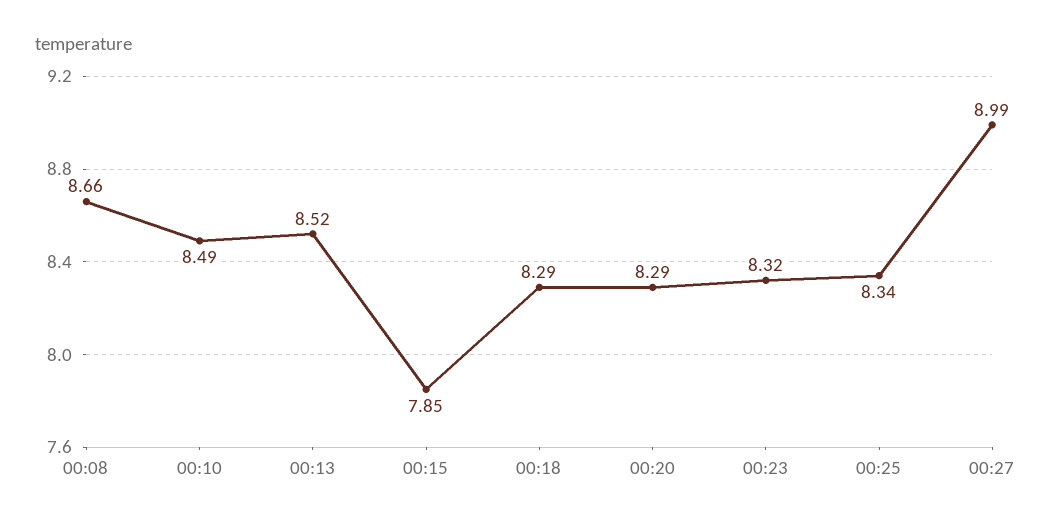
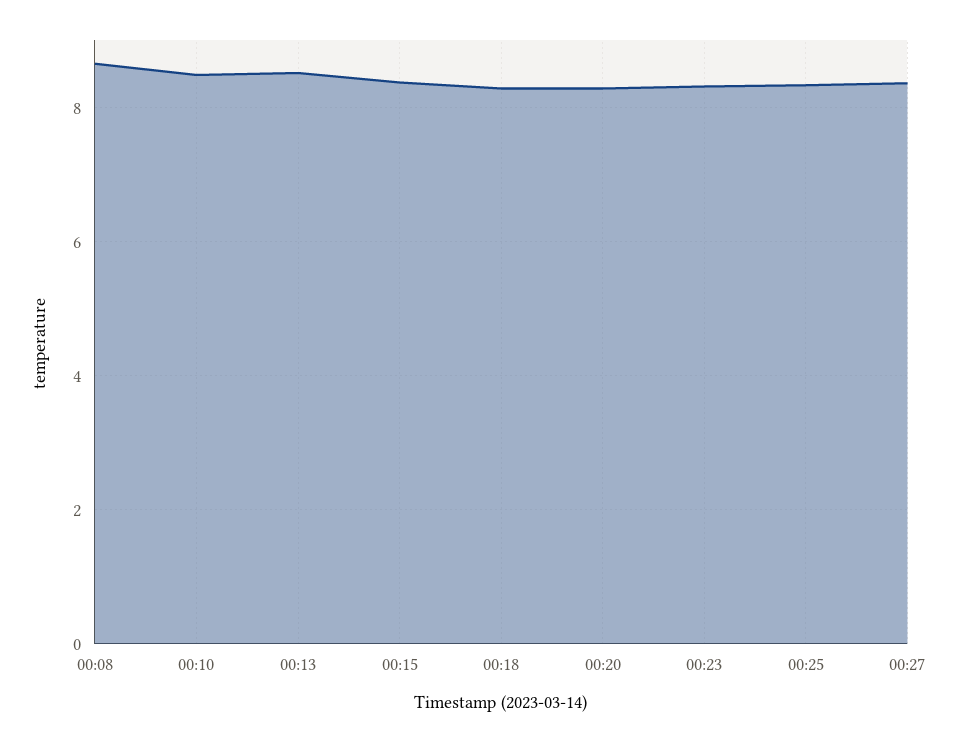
  {
    "00:08": 8.66,
    "00:10": 8.49,
    "00:13": 8.52,
-   "00:15": 7.85,
+   "00:15": 8.4,
    "00:18": 8.29,
    "00:20": 8.29,
    "00:23": 8.32,
    "00:25": 8.34,
-   "00:27": 8.99
+   "00:27": 8.4
  }

